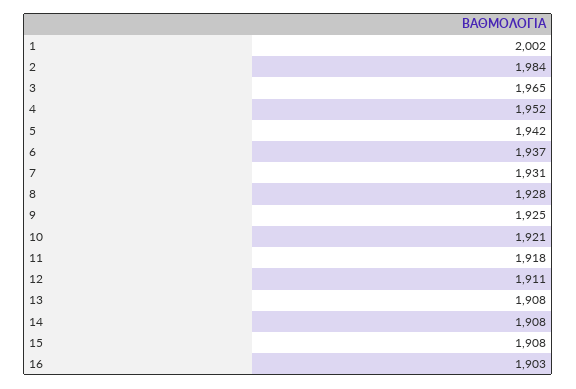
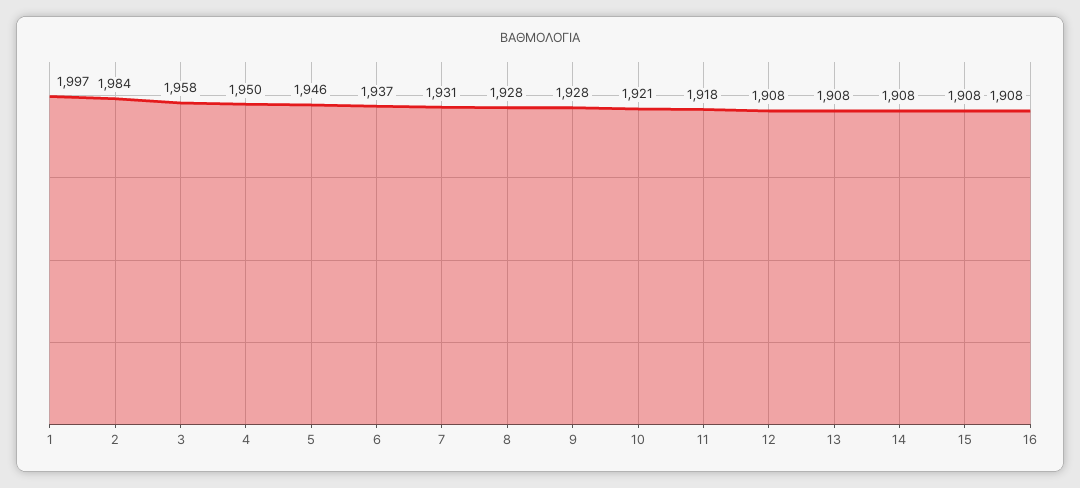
  {
-   "1": 2002,
+   "1": 1997,
    "2": 1984,
-   "3": 1965,
+   "3": 1958,
-   "4": 1952,
+   "4": 1950,
-   "5": 1942,
+   "5": 1946,
    "6": 1937,
    "7": 1931,
    "8": 1928,
-   "9": 1925,
+   "9": 1928,
    "10": 1921,
    "11": 1918,
-   "12": 1911,
+   "12": 1908,
    "13": 1908,
    "14": 1908,
    "15": 1908,
-   "16": 1903
+   "16": 1908
  }

